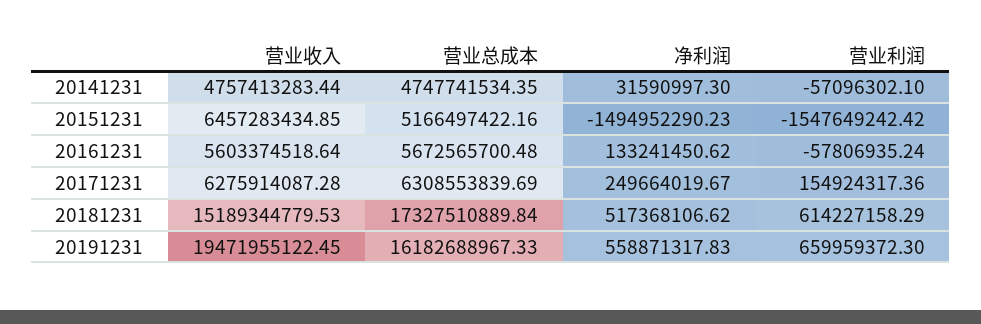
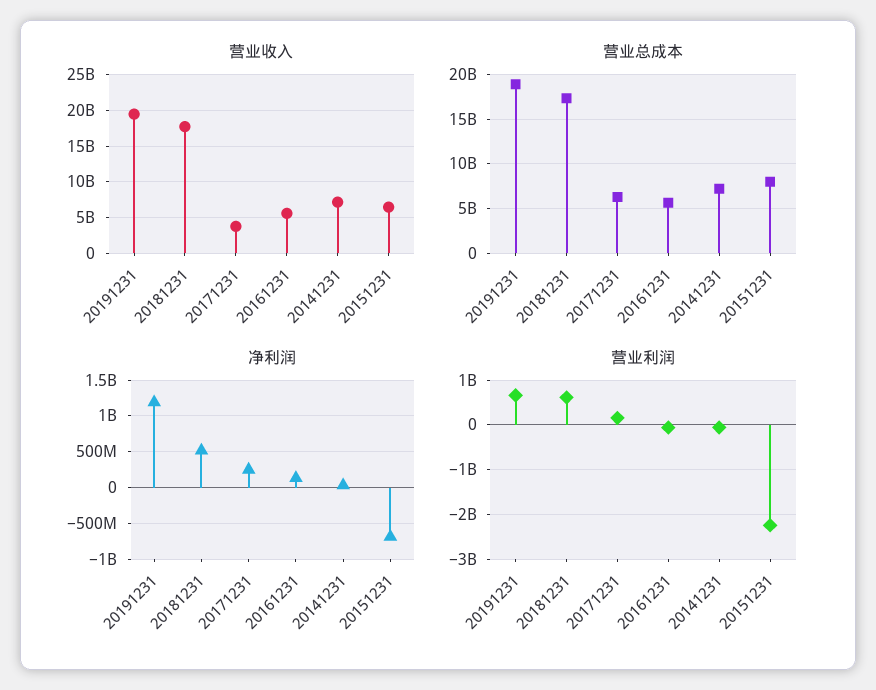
  {
    "营业收入": {
-     "20141231": 4757413283.44,
+     "20141231": 7000000000,
      "20151231": 6457283434.85,
      "20161231": 5603374518.64,
-     "20171231": 6275914087.28,
+     "20171231": 4000000000,
-     "20181231": 15189344779.53,
+     "20181231": 18000000000,
      "20191231": 19471955122.45
    },
    "营业总成本": {
-     "20141231": 4747741534.35,
+     "20141231": 7000000000,
-     "20151231": 5166497422.16,
+     "20151231": 8000000000,
      "20161231": 5672565700.48,
      "20171231": 6308553839.69,
      "20181231": 17327510889.84,
-     "20191231": 16182688967.33
+     "20191231": 19000000000
    },
    "净利润": {
      "20141231": 31590997.3,
-     "20151231": -1494952290.23,
+     "20151231": -700000000,
      "20161231": 133241450.62,
      "20171231": 249664019.67,
      "20181231": 517368106.62,
-     "20191231": 558871317.83
+     "20191231": 1200000000
    },
    "营业利润": {
      "20141231": -57096302.1,
-     "20151231": -1547649242.42,
+     "20151231": -2200000000,
      "20161231": -57806935.24,
      "20171231": 154924317.36,
      "20181231": 614227158.29,
      "20191231": 659959372.3
    }
  }

